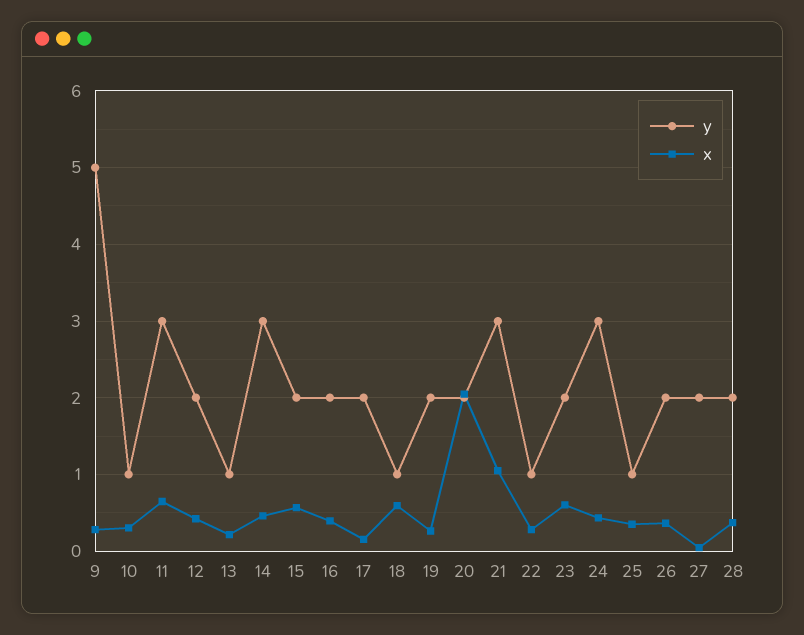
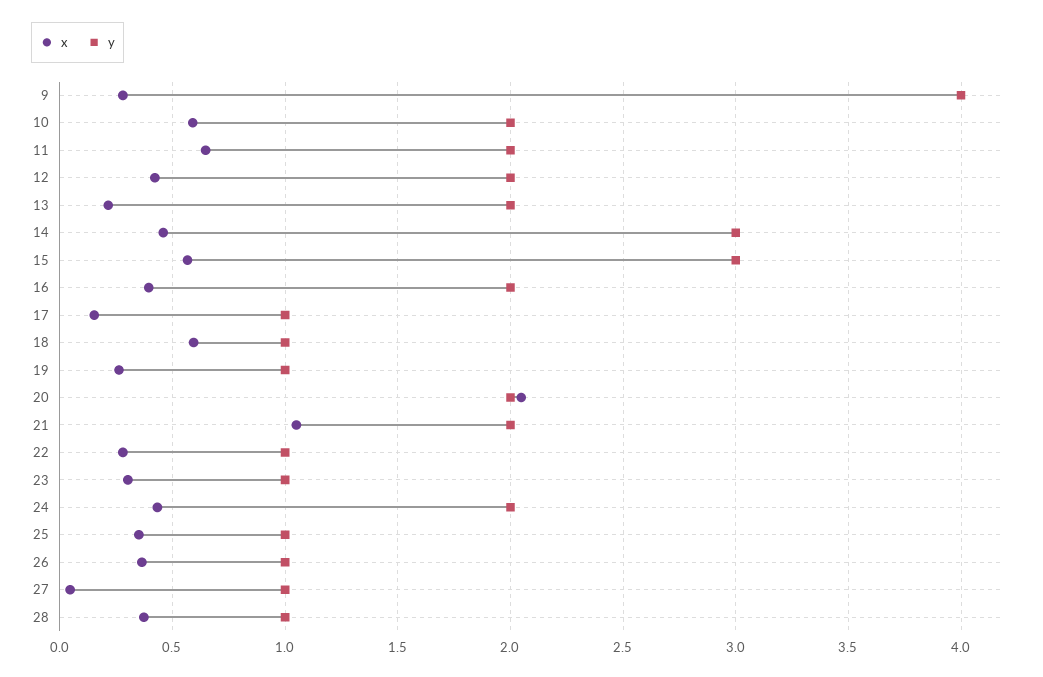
  {
    "y": {
-     "9": 5,
+     "9": 4,
-     "10": 1,
+     "10": 2,
-     "11": 3,
+     "11": 2,
      "12": 2,
-     "13": 1,
+     "13": 2,
      "14": 3,
-     "15": 2,
+     "15": 3,
      "16": 2,
-     "17": 2,
+     "17": 1,
      "18": 1,
-     "19": 2,
+     "19": 1,
      "20": 2,
-     "21": 3,
+     "21": 2,
      "22": 1,
-     "23": 2,
+     "23": 1,
-     "24": 3,
+     "24": 2,
      "25": 1,
-     "26": 2,
+     "26": 1,
-     "27": 2,
+     "27": 1,
-     "28": 2
+     "28": 1
    },
    "x": {
      "9": 0.3,
-     "10": 0.3,
+     "10": 0.6,
      "11": 0.65,
      "12": 0.4,
      "13": 0.2,
      "14": 0.45,
      "15": 0.55,
      "16": 0.4,
      "17": 0.15,
      "18": 0.6,
      "19": 0.25,
      "20": 2.05,
      "21": 1.05,
      "22": 0.3,
-     "23": 0.6,
+     "23": 0.3,
      "24": 0.45,
      "25": 0.35,
      "26": 0.35,
      "27": 0.05,
      "28": 0.35
    }
  }

